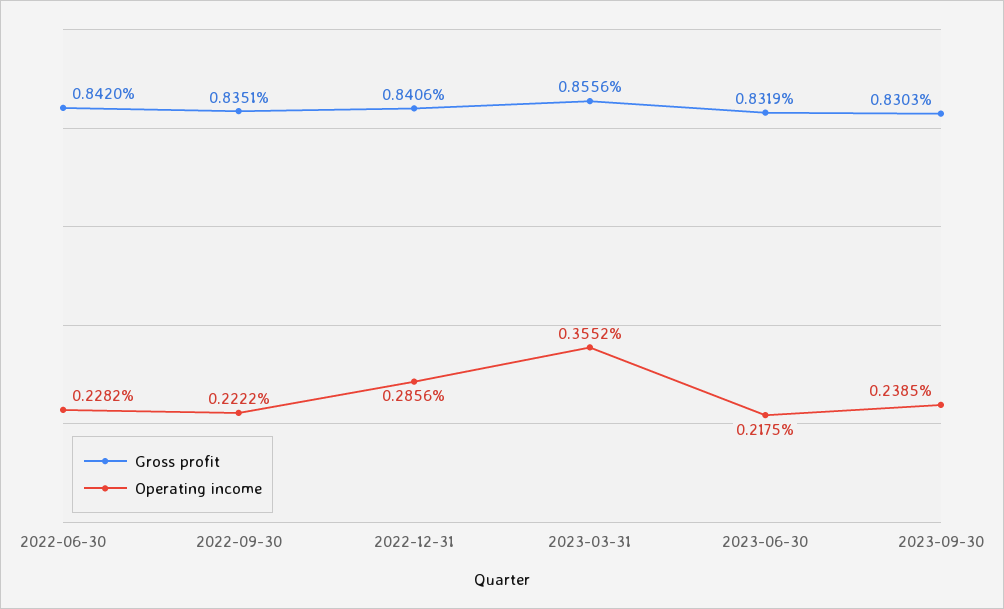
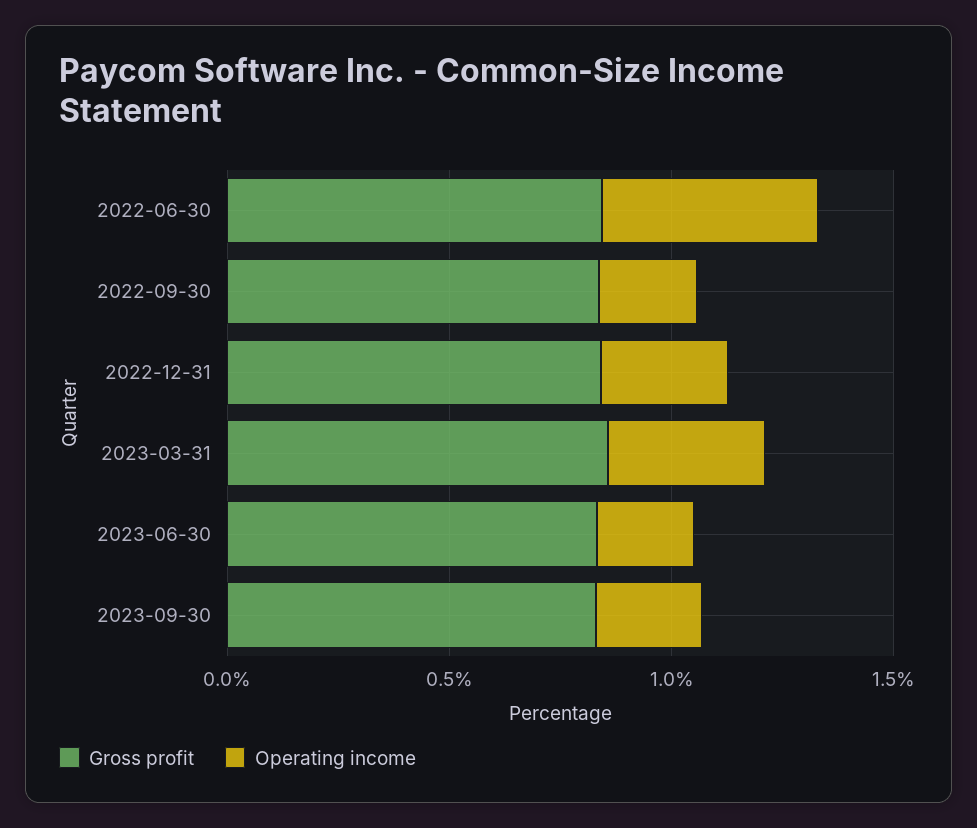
  {
    "Gross profit": {
      "2022-06-30": 0.842,
      "2022-09-30": 0.8351,
      "2022-12-31": 0.8406,
      "2023-03-31": 0.8556,
      "2023-06-30": 0.8319,
      "2023-09-30": 0.8303
    },
    "Operating income": {
-     "2022-06-30": 0.2282,
+     "2022-06-30": 0.5,
      "2022-09-30": 0.2222,
      "2022-12-31": 0.2856,
      "2023-03-31": 0.3552,
      "2023-06-30": 0.2175,
      "2023-09-30": 0.2385
    }
  }

